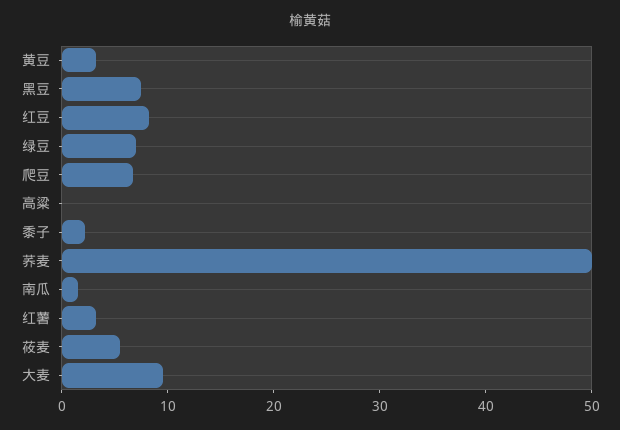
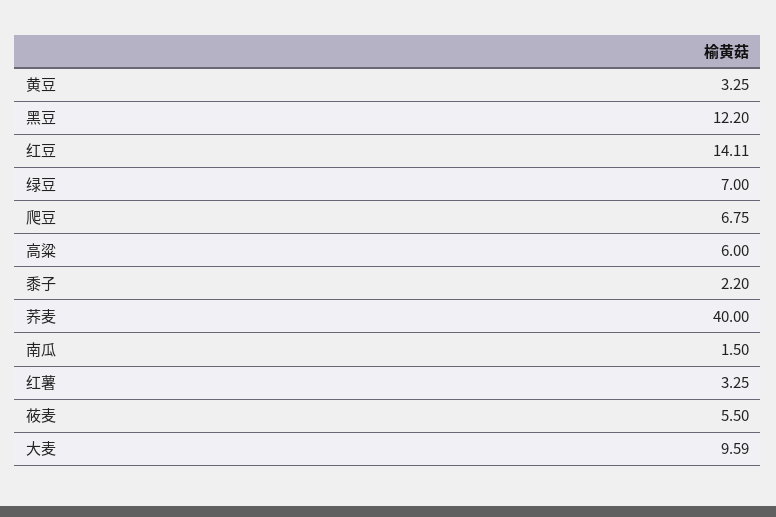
  {
    "黄豆": 3.25,
-   "黑豆": 8,
+   "黑豆": 12.2,
-   "红豆": 8,
+   "红豆": 14.11,
    "绿豆": 7,
    "爬豆": 6.75,
-   "高粱": 0,
+   "高粱": 6,
    "黍子": 2.2,
-   "荞麦": 50,
+   "荞麦": 40,
    "南瓜": 1.5,
    "红薯": 3.25,
    "莜麦": 5.5,
    "大麦": 9.59
  }

